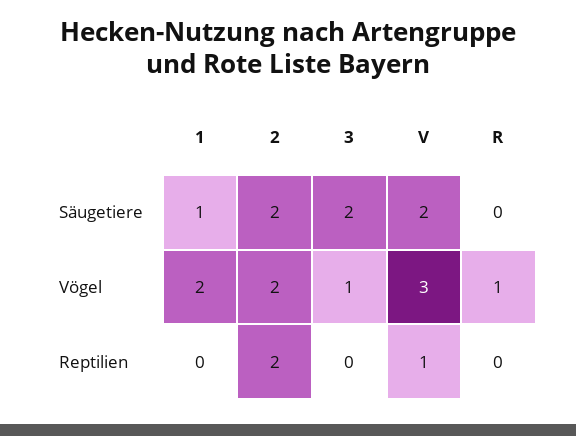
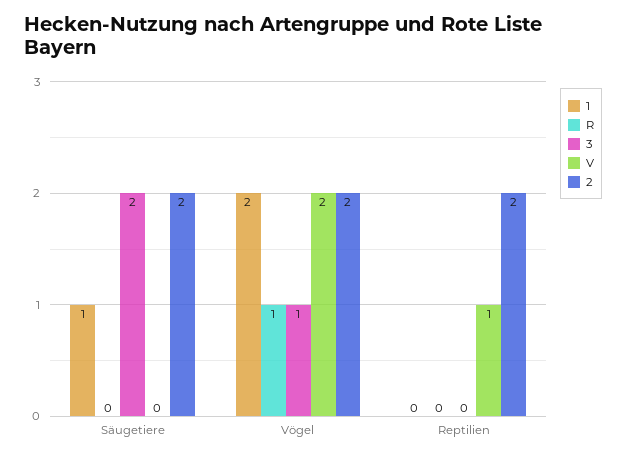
  {
    "1": {
      "Säugetiere": 1,
      "Vögel": 2,
      "Reptilien": 0
    },
    "2": {
      "Säugetiere": 2,
      "Vögel": 2,
      "Reptilien": 2
    },
    "3": {
      "Säugetiere": 2,
      "Vögel": 1,
      "Reptilien": 0
    },
    "V": {
-     "Säugetiere": 2,
+     "Säugetiere": 0,
-     "Vögel": 3,
+     "Vögel": 2,
      "Reptilien": 1
    },
    "R": {
      "Säugetiere": 0,
      "Vögel": 1,
      "Reptilien": 0
    }
  }

